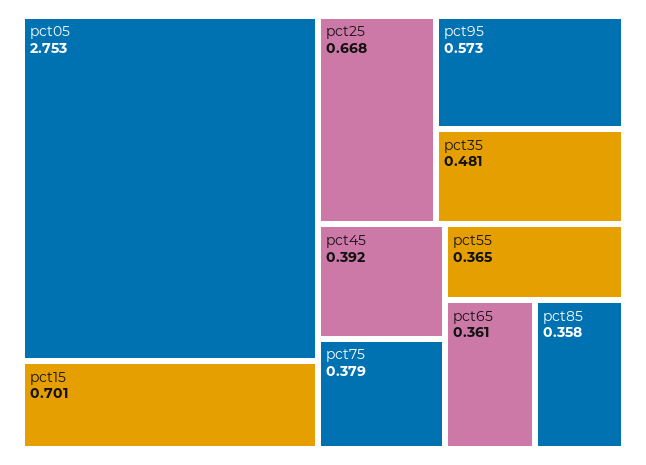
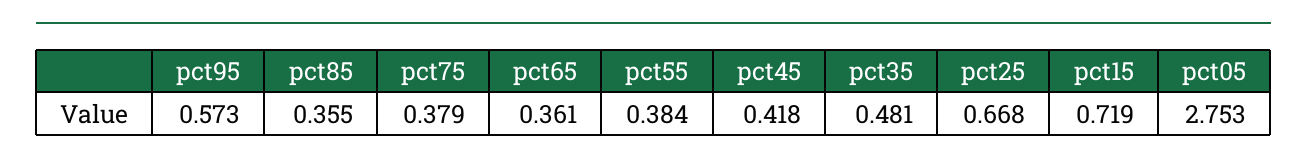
  {
    "pct05": 2.753,
-   "pct15": 0.701,
+   "pct15": 0.719,
    "pct25": 0.668,
    "pct95": 0.573,
    "pct35": 0.481,
-   "pct45": 0.392,
+   "pct45": 0.418,
    "pct75": 0.379,
-   "pct55": 0.365,
+   "pct55": 0.384,
    "pct65": 0.361,
-   "pct85": 0.358
+   "pct85": 0.355
  }

